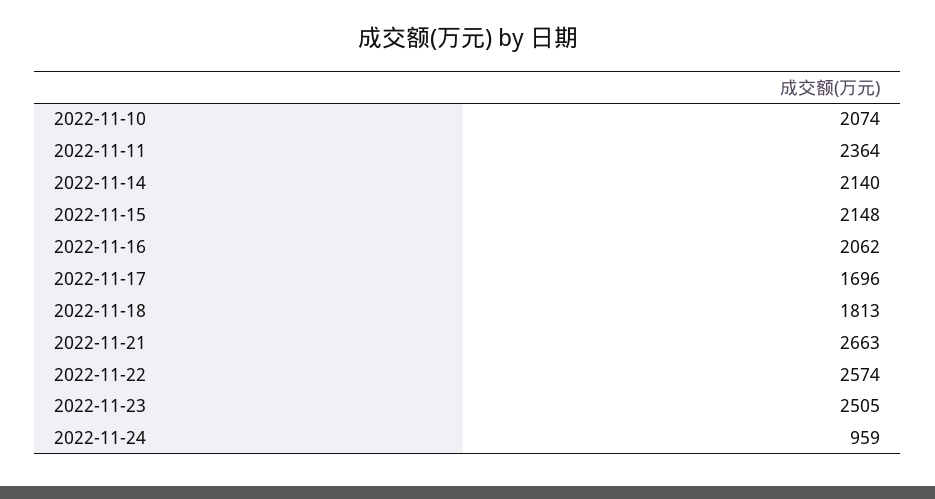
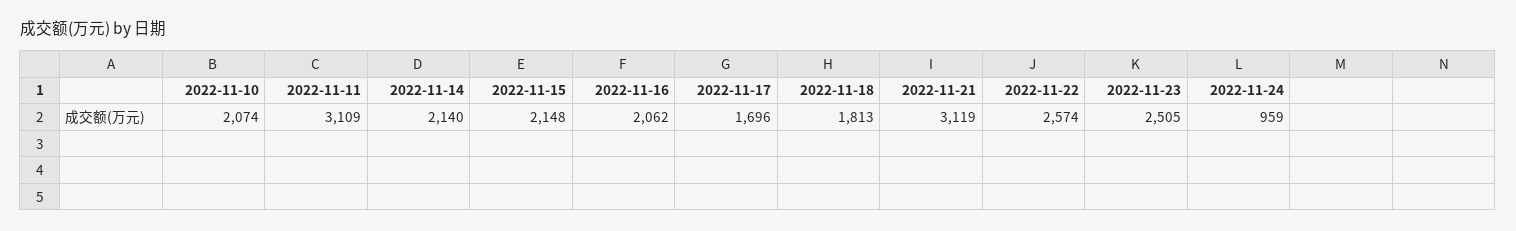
  {
    "2022-11-10": 2074,
-   "2022-11-11": 2364,
+   "2022-11-11": 3109,
    "2022-11-14": 2140,
    "2022-11-15": 2148,
    "2022-11-16": 2062,
    "2022-11-17": 1696,
    "2022-11-18": 1813,
-   "2022-11-21": 2663,
+   "2022-11-21": 3119,
    "2022-11-22": 2574,
    "2022-11-23": 2505,
    "2022-11-24": 959
  }

